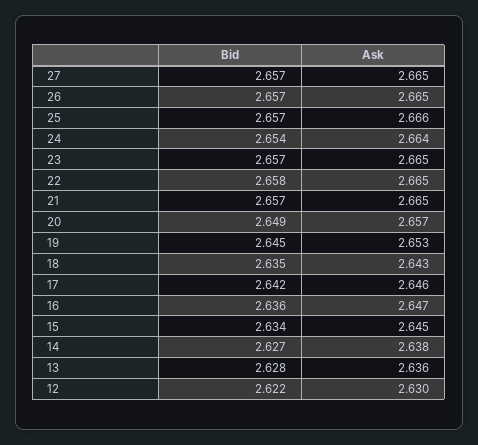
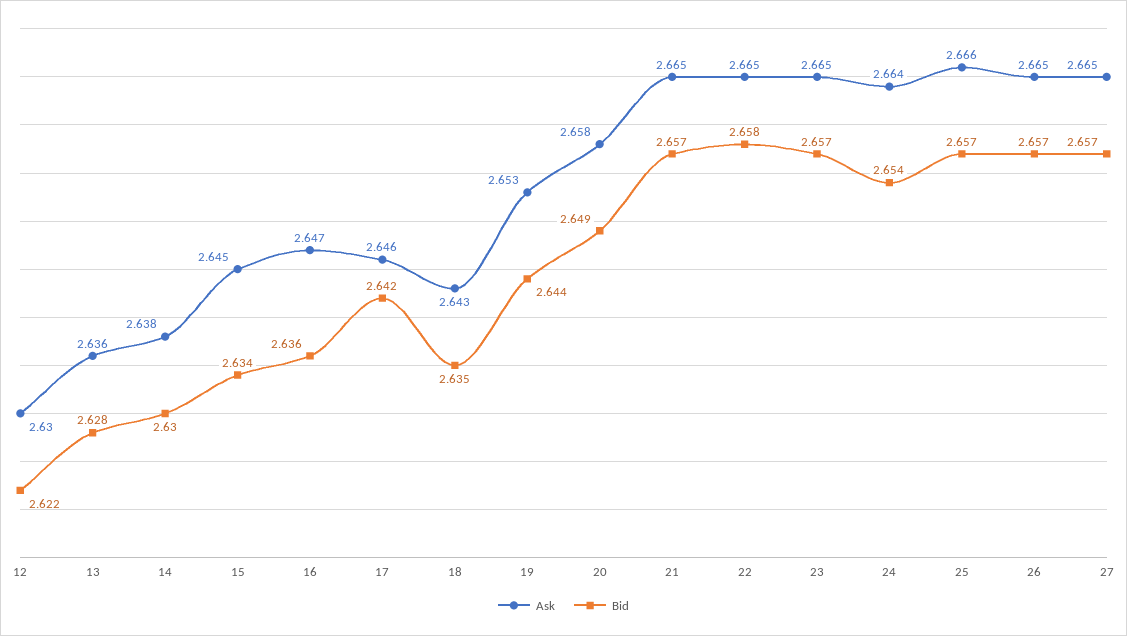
  {
    "Bid": {
      "27": 2.657,
      "26": 2.657,
      "25": 2.657,
      "24": 2.654,
      "23": 2.657,
      "22": 2.658,
      "21": 2.657,
      "20": 2.649,
-     "19": 2.645,
+     "19": 2.644,
      "18": 2.635,
      "17": 2.642,
      "16": 2.636,
      "15": 2.634,
-     "14": 2.627,
+     "14": 2.63,
      "13": 2.628,
      "12": 2.622
    },
    "Ask": {
      "27": 2.665,
      "26": 2.665,
      "25": 2.666,
      "24": 2.664,
      "23": 2.665,
      "22": 2.665,
      "21": 2.665,
-     "20": 2.657,
+     "20": 2.658,
      "19": 2.653,
      "18": 2.643,
      "17": 2.646,
      "16": 2.647,
      "15": 2.645,
      "14": 2.638,
      "13": 2.636,
      "12": 2.63
    }
  }

